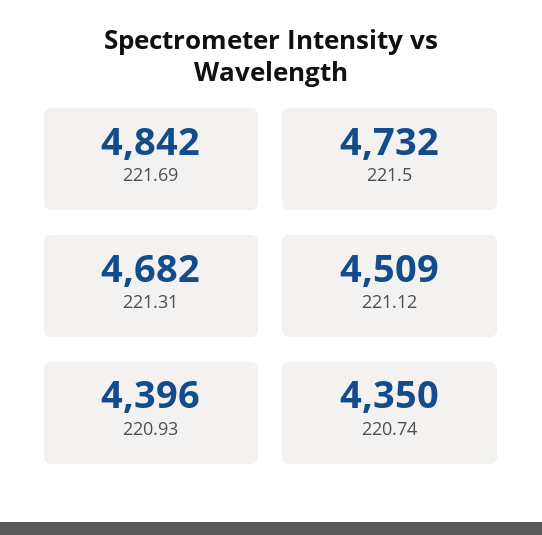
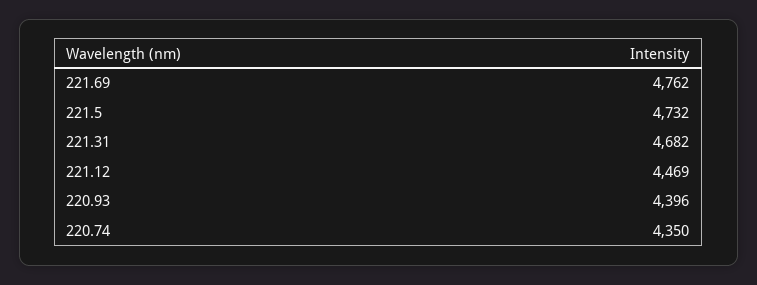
  {
-   "221.69": 4842,
+   "221.69": 4762,
    "221.5": 4732,
    "221.31": 4682,
-   "221.12": 4509,
+   "221.12": 4469,
    "220.93": 4396,
    "220.74": 4350
  }

